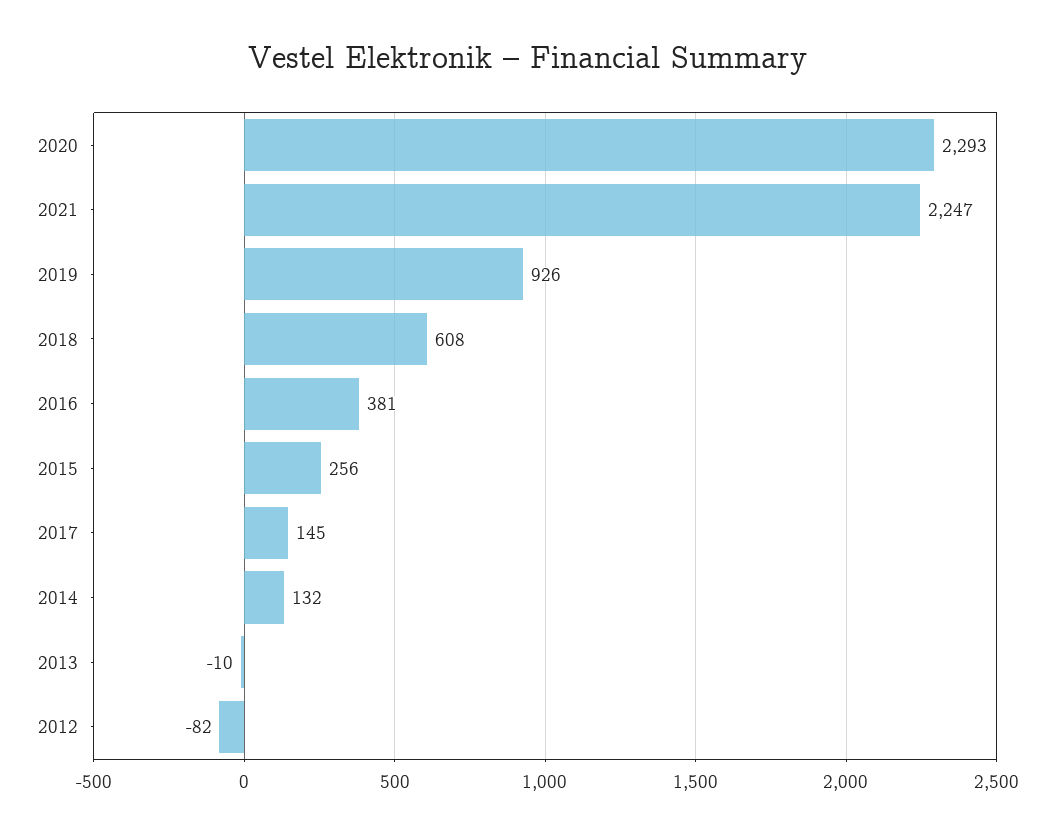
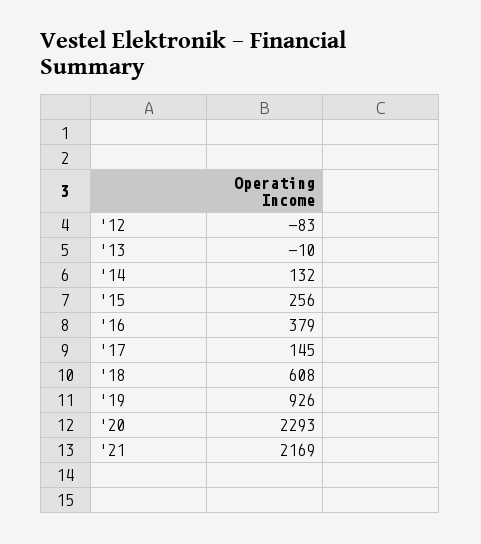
  {
    "2020": 2293,
-   "2021": 2247,
+   "2021": 2169,
    "2019": 926,
    "2018": 608,
-   "2016": 381,
+   "2016": 379,
    "2015": 256,
    "2017": 145,
    "2014": 132,
    "2013": -10,
-   "2012": -82
+   "2012": -83
  }

